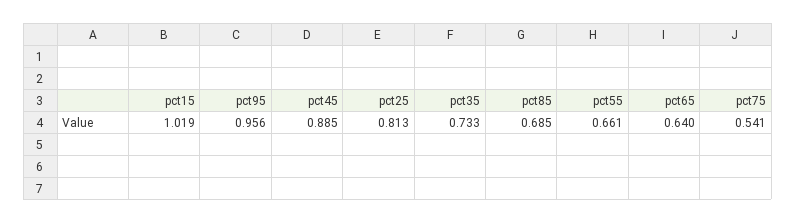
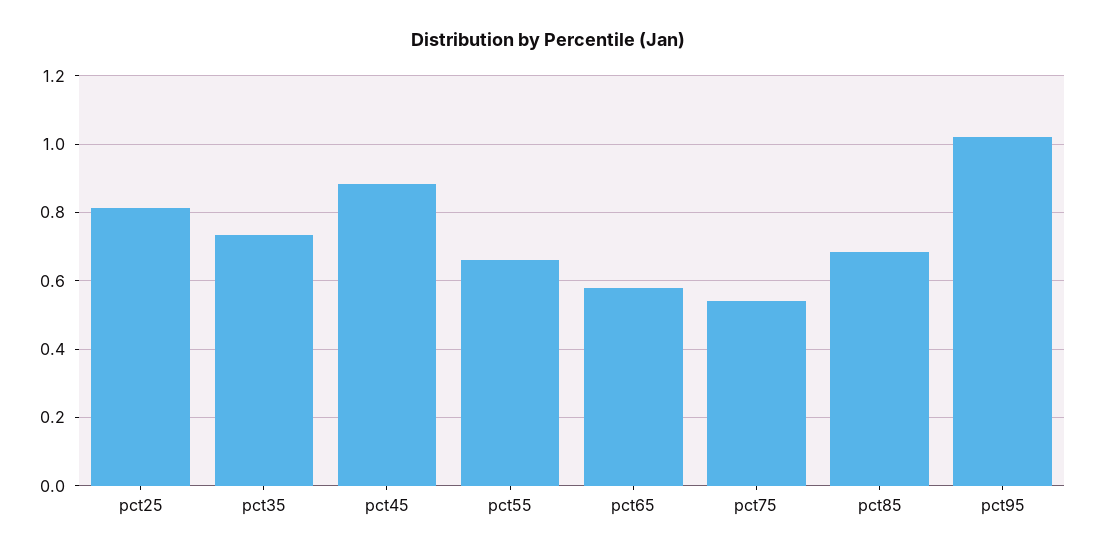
  {
-   "pct15": 1.019,
-   "pct95": 0.956,
+   "pct95": 1.02,
    "pct45": 0.885,
    "pct25": 0.813,
    "pct35": 0.733,
    "pct85": 0.685,
    "pct55": 0.661,
-   "pct65": 0.64,
+   "pct65": 0.58,
    "pct75": 0.541
  }

